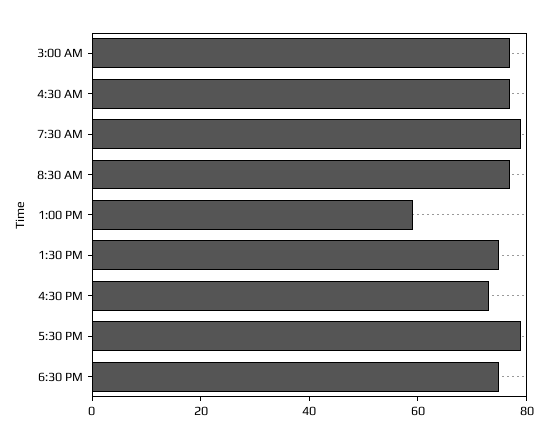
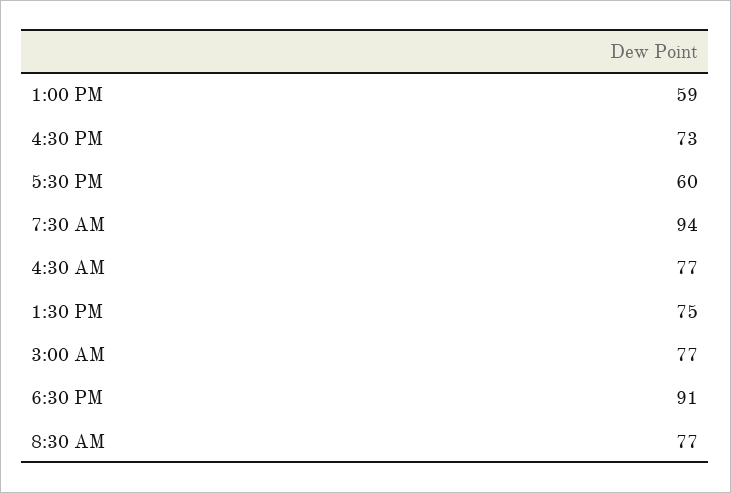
  {
    "3:00 AM": 77,
    "4:30 AM": 77,
-   "7:30 AM": 80,
+   "7:30 AM": 94,
    "8:30 AM": 77,
    "1:00 PM": 59,
    "1:30 PM": 75,
    "4:30 PM": 73,
-   "5:30 PM": 80,
+   "5:30 PM": 60,
-   "6:30 PM": 75
+   "6:30 PM": 91
  }

